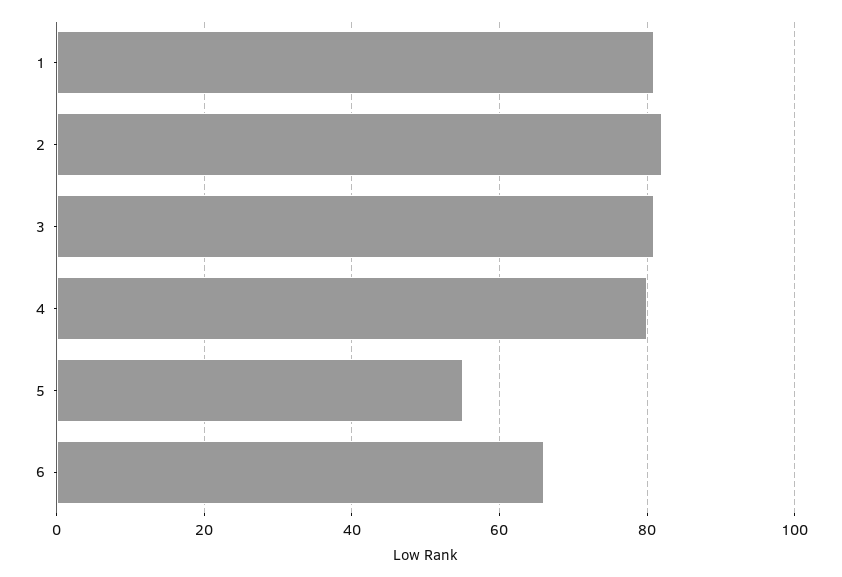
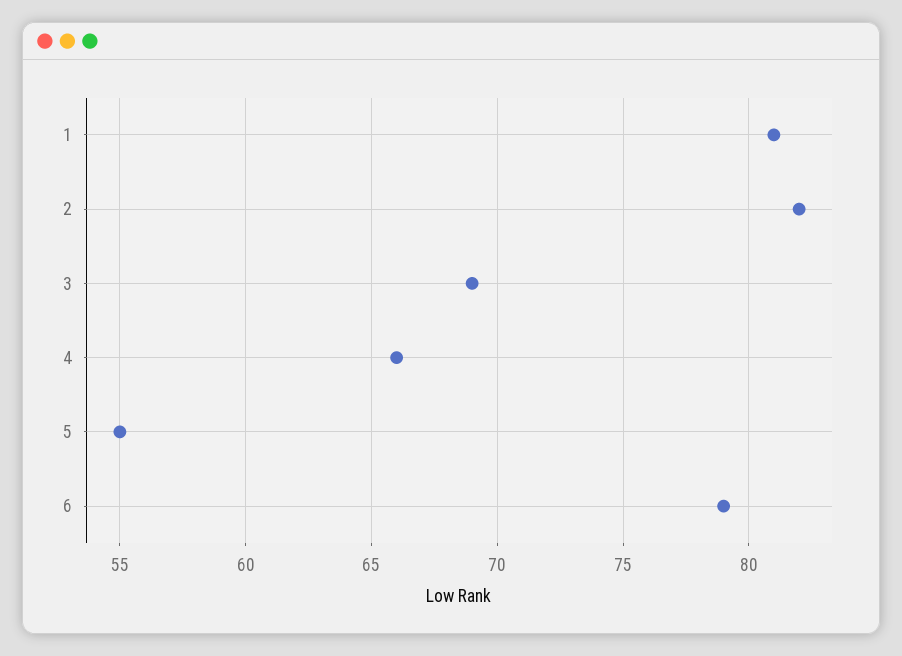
  {
    "1": 81,
    "2": 82,
-   "3": 80,
+   "3": 69,
-   "4": 80,
+   "4": 66,
    "5": 55,
-   "6": 65
+   "6": 79
  }

